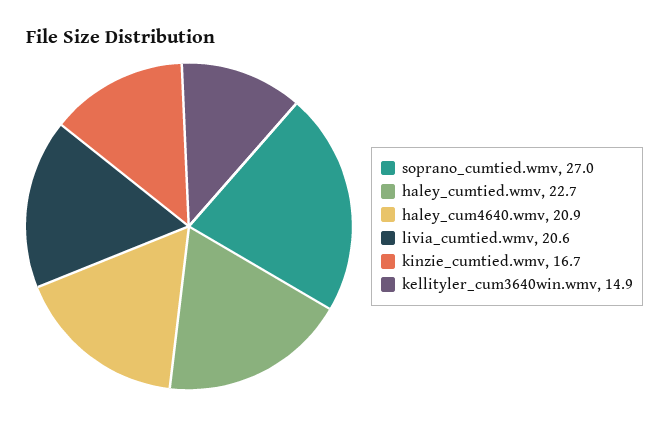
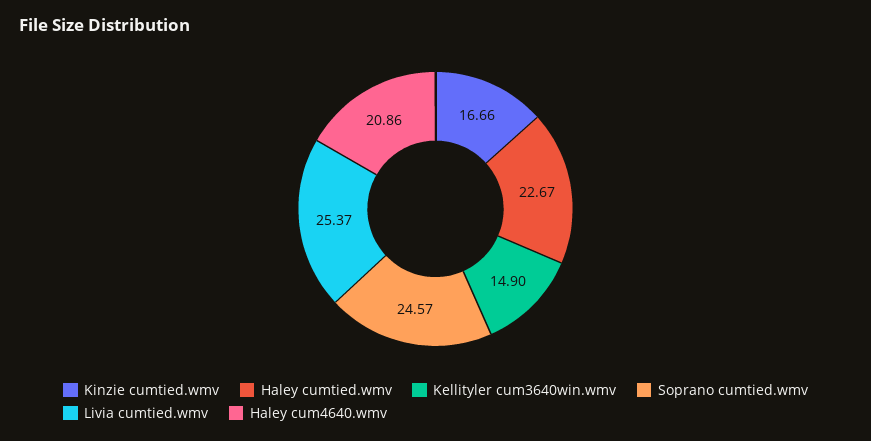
  {
-   "soprano_cumtied.wmv": 27,
+   "soprano_cumtied.wmv": 24.57,
    "haley_cumtied.wmv": 22.67,
    "haley_cum4640.wmv": 20.86,
-   "livia_cumtied.wmv": 20.6,
+   "livia_cumtied.wmv": 25.37,
    "kinzie_cumtied.wmv": 16.66,
    "kellityler_cum3640win.wmv": 14.9
  }

